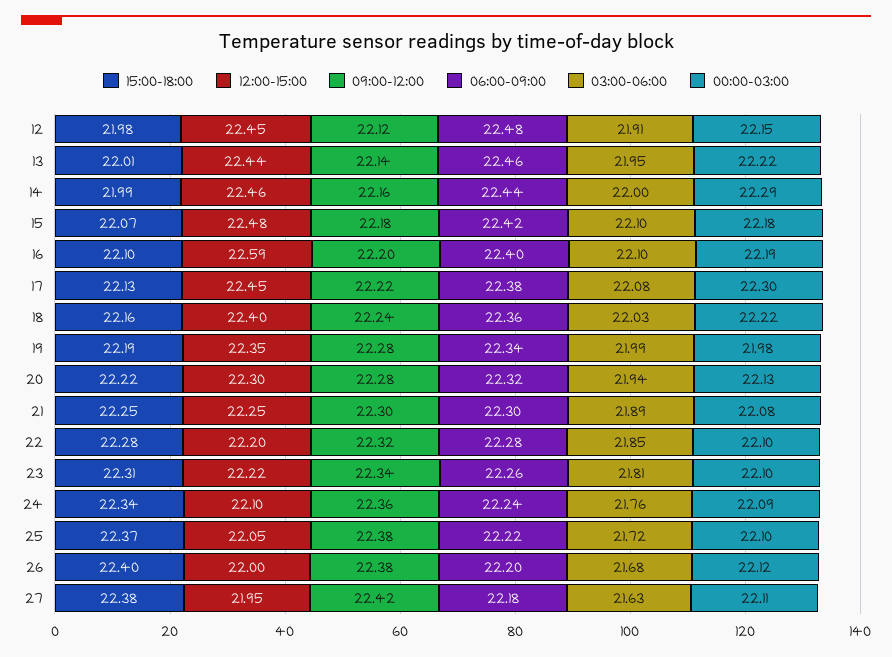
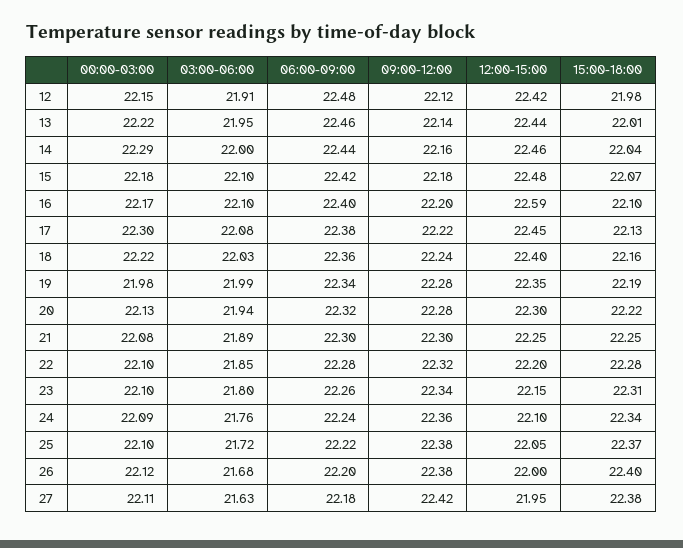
  {
    "15:00-18:00": {
      "12": 21.98,
      "13": 22.01,
-     "14": 21.99,
+     "14": 22.04,
      "15": 22.07,
      "16": 22.1,
      "17": 22.13,
      "18": 22.16,
      "19": 22.19,
      "20": 22.22,
      "21": 22.25,
      "22": 22.28,
      "23": 22.31,
      "24": 22.34,
      "25": 22.37,
      "26": 22.4,
      "27": 22.38
    },
    "12:00-15:00": {
-     "12": 22.45,
+     "12": 22.42,
      "13": 22.44,
      "14": 22.46,
      "15": 22.48,
      "16": 22.59,
      "17": 22.45,
      "18": 22.4,
      "19": 22.35,
      "20": 22.3,
      "21": 22.25,
      "22": 22.2,
-     "23": 22.22,
+     "23": 22.15,
      "24": 22.1,
      "25": 22.05,
      "26": 22,
      "27": 21.95
    },
    "09:00-12:00": {
      "12": 22.12,
      "13": 22.14,
      "14": 22.16,
      "15": 22.18,
      "16": 22.2,
      "17": 22.22,
      "18": 22.24,
      "19": 22.28,
      "20": 22.28,
      "21": 22.3,
      "22": 22.32,
      "23": 22.34,
      "24": 22.36,
      "25": 22.38,
      "26": 22.38,
      "27": 22.42
    },
    "06:00-09:00": {
      "12": 22.48,
      "13": 22.46,
      "14": 22.44,
      "15": 22.42,
      "16": 22.4,
      "17": 22.38,
      "18": 22.36,
      "19": 22.34,
      "20": 22.32,
      "21": 22.3,
      "22": 22.28,
      "23": 22.26,
      "24": 22.24,
      "25": 22.22,
      "26": 22.2,
      "27": 22.18
    },
    "03:00-06:00": {
      "12": 21.91,
      "13": 21.95,
      "14": 22,
      "15": 22.1,
      "16": 22.1,
      "17": 22.08,
      "18": 22.03,
      "19": 21.99,
      "20": 21.94,
      "21": 21.89,
      "22": 21.85,
-     "23": 21.81,
+     "23": 21.8,
      "24": 21.76,
      "25": 21.72,
      "26": 21.68,
      "27": 21.63
    },
    "00:00-03:00": {
      "12": 22.15,
      "13": 22.22,
      "14": 22.29,
      "15": 22.18,
-     "16": 22.19,
+     "16": 22.17,
      "17": 22.3,
      "18": 22.22,
      "19": 21.98,
      "20": 22.13,
      "21": 22.08,
      "22": 22.1,
      "23": 22.1,
      "24": 22.09,
      "25": 22.1,
      "26": 22.12,
      "27": 22.11
    }
  }

